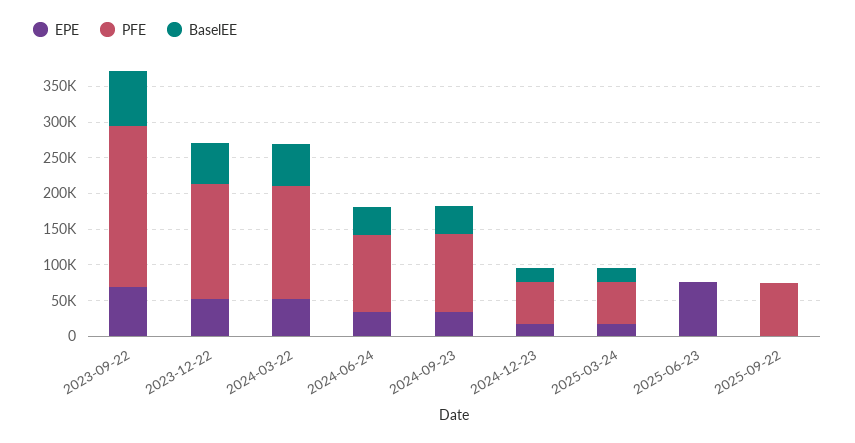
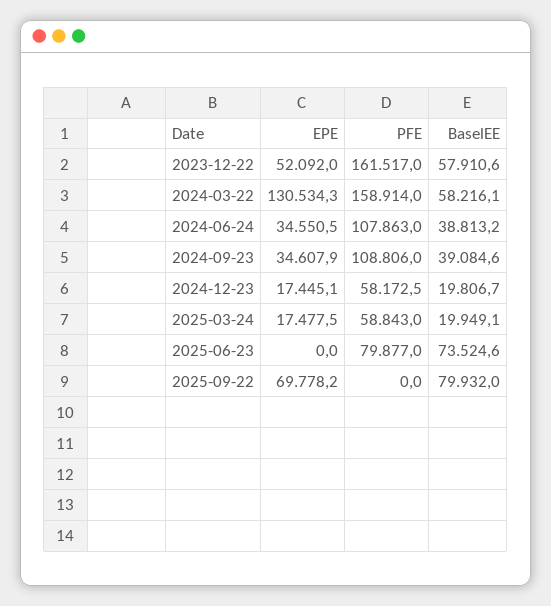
  {
    "EPE": {
-     "2023-09-22": 75000,
      "2023-12-22": 52092,
-     "2024-03-22": 50000,
+     "2024-03-22": 130534.3,
      "2024-06-24": 34550.5,
      "2024-09-23": 34607.9,
      "2024-12-23": 17445.1,
      "2025-03-24": 17477.5,
-     "2025-06-23": 75000,
+     "2025-06-23": 0,
-     "2025-09-22": 0
+     "2025-09-22": 69778.2
    },
    "PFE": {
-     "2023-09-22": 225000,
      "2023-12-22": 161517,
      "2024-03-22": 158914,
      "2024-06-24": 107863,
      "2024-09-23": 108806,
      "2024-12-23": 58172.5,
      "2025-03-24": 58843,
-     "2025-06-23": 0,
+     "2025-06-23": 79877,
-     "2025-09-22": 75000
+     "2025-09-22": 0
    },
    "BaselEE": {
-     "2023-09-22": 75000,
      "2023-12-22": 57910.6,
      "2024-03-22": 58216.1,
      "2024-06-24": 38813.2,
      "2024-09-23": 39084.6,
      "2024-12-23": 19806.7,
      "2025-03-24": 19949.1,
-     "2025-06-23": 0,
+     "2025-06-23": 73524.6,
-     "2025-09-22": 0
+     "2025-09-22": 79932
    }
  }

